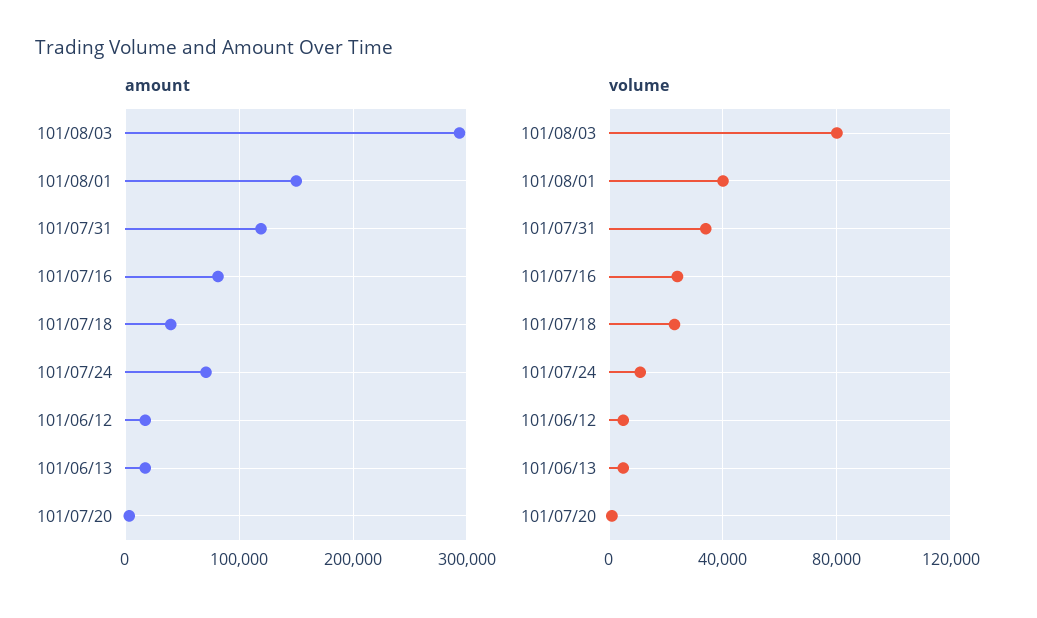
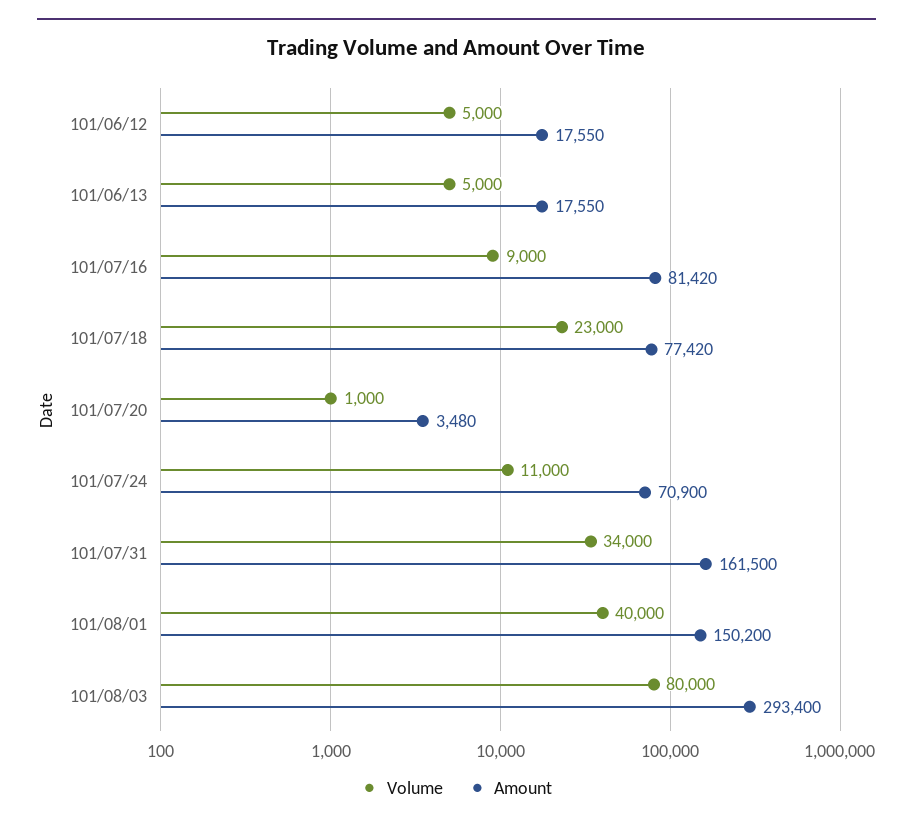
  {
    "amount": {
      "101/08/03": 293400,
      "101/08/01": 150200,
-     "101/07/31": 120000,
+     "101/07/31": 161500,
      "101/07/16": 81420,
-     "101/07/18": 40000,
+     "101/07/18": 77420,
      "101/07/24": 70900,
      "101/06/12": 17550,
      "101/06/13": 17550,
      "101/07/20": 3480
    },
    "volume": {
      "101/08/03": 80000,
      "101/08/01": 40000,
      "101/07/31": 34000,
-     "101/07/16": 25000,
+     "101/07/16": 9000,
      "101/07/18": 23000,
      "101/07/24": 11000,
      "101/06/12": 5000,
      "101/06/13": 5000,
      "101/07/20": 1000
    }
  }

